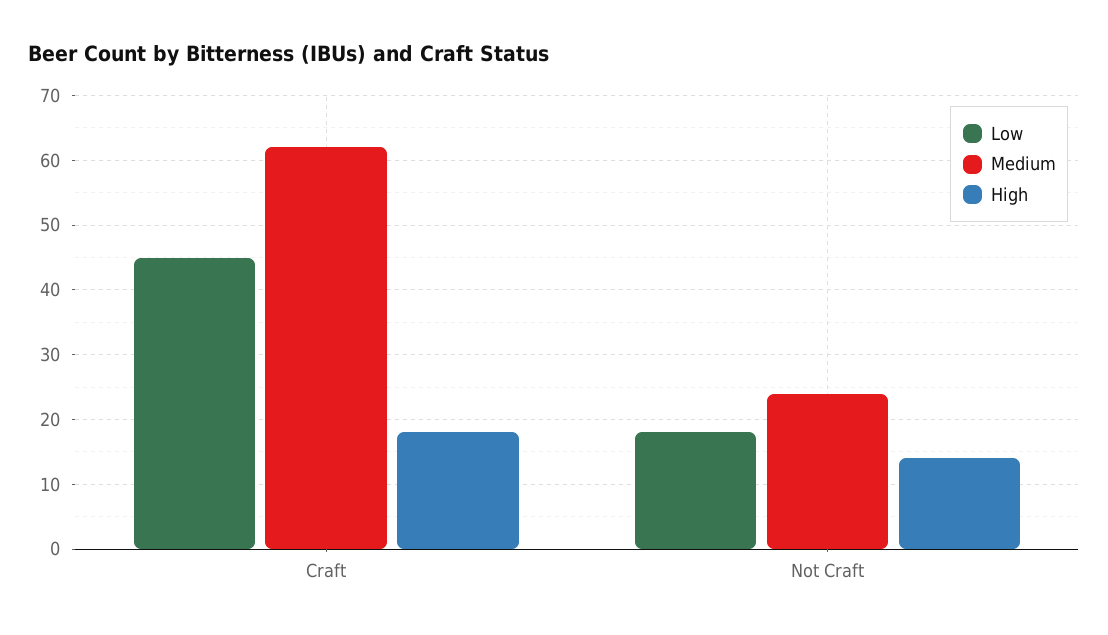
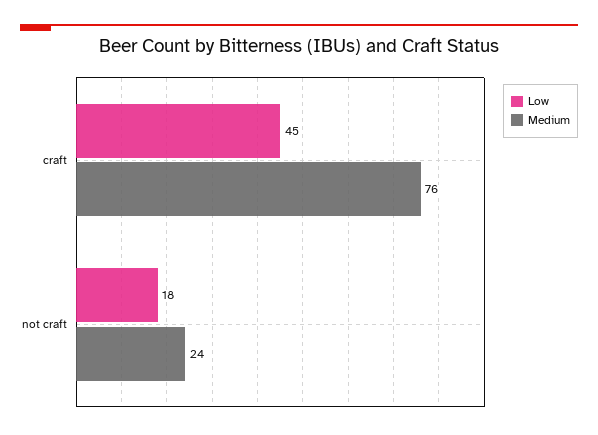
  {
    "Low": {
      "Craft": 45,
      "Not Craft": 18
    },
    "Medium": {
-     "Craft": 62,
+     "Craft": 76,
      "Not Craft": 24
-   },
+   }
-   "High": {
-     "Craft": 18,
-     "Not Craft": 14
-   }
  }

